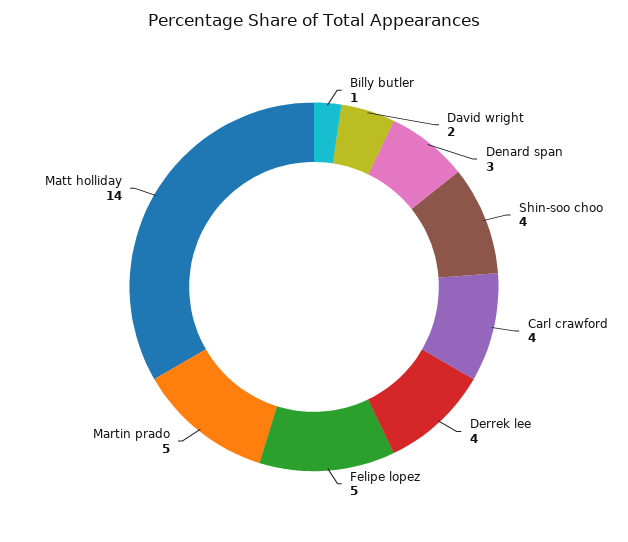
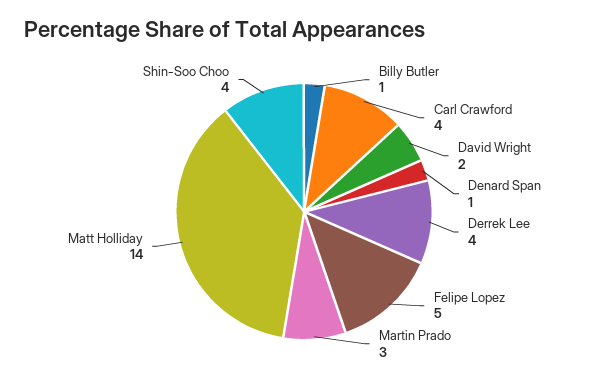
  {
    "Billy butler": 1,
    "David wright": 2,
-   "Denard span": 3,
+   "Denard span": 1,
    "Shin-soo choo": 4,
    "Carl crawford": 4,
    "Derrek lee": 4,
    "Felipe lopez": 5,
-   "Martin prado": 5,
+   "Martin prado": 3,
    "Matt holliday": 14
  }

